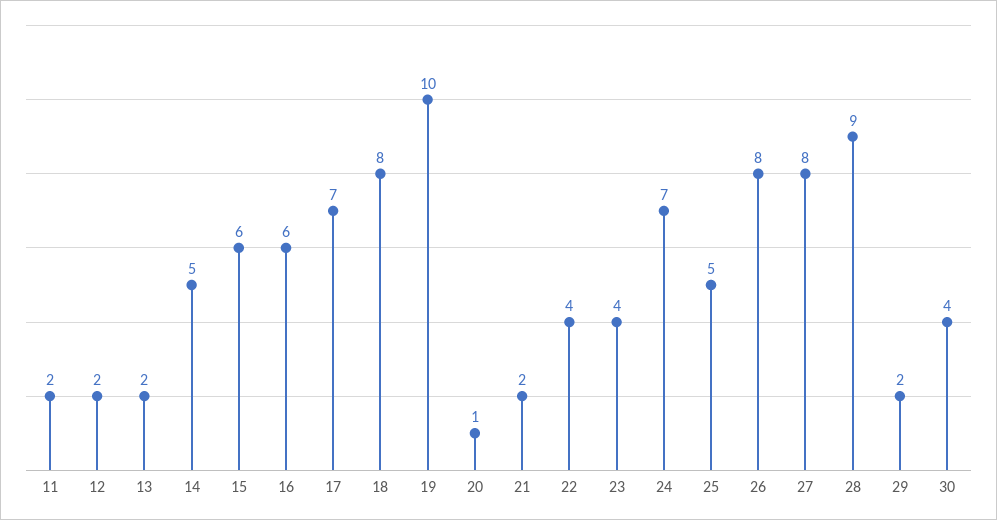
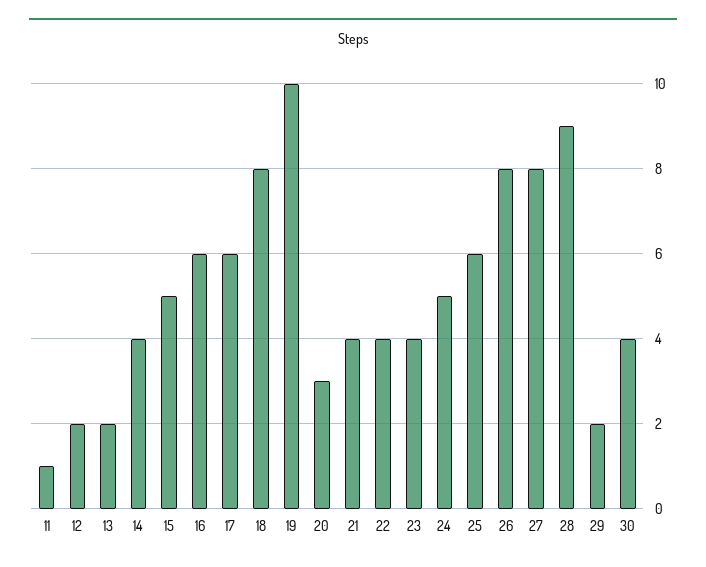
  {
-   "11": 2,
+   "11": 1,
    "12": 2,
    "13": 2,
-   "14": 5,
+   "14": 4,
-   "15": 6,
+   "15": 5,
    "16": 6,
-   "17": 7,
+   "17": 6,
    "18": 8,
    "19": 10,
-   "20": 1,
+   "20": 3,
-   "21": 2,
+   "21": 4,
    "22": 4,
    "23": 4,
-   "24": 7,
+   "24": 5,
-   "25": 5,
+   "25": 6,
    "26": 8,
    "27": 8,
    "28": 9,
    "29": 2,
    "30": 4
  }

